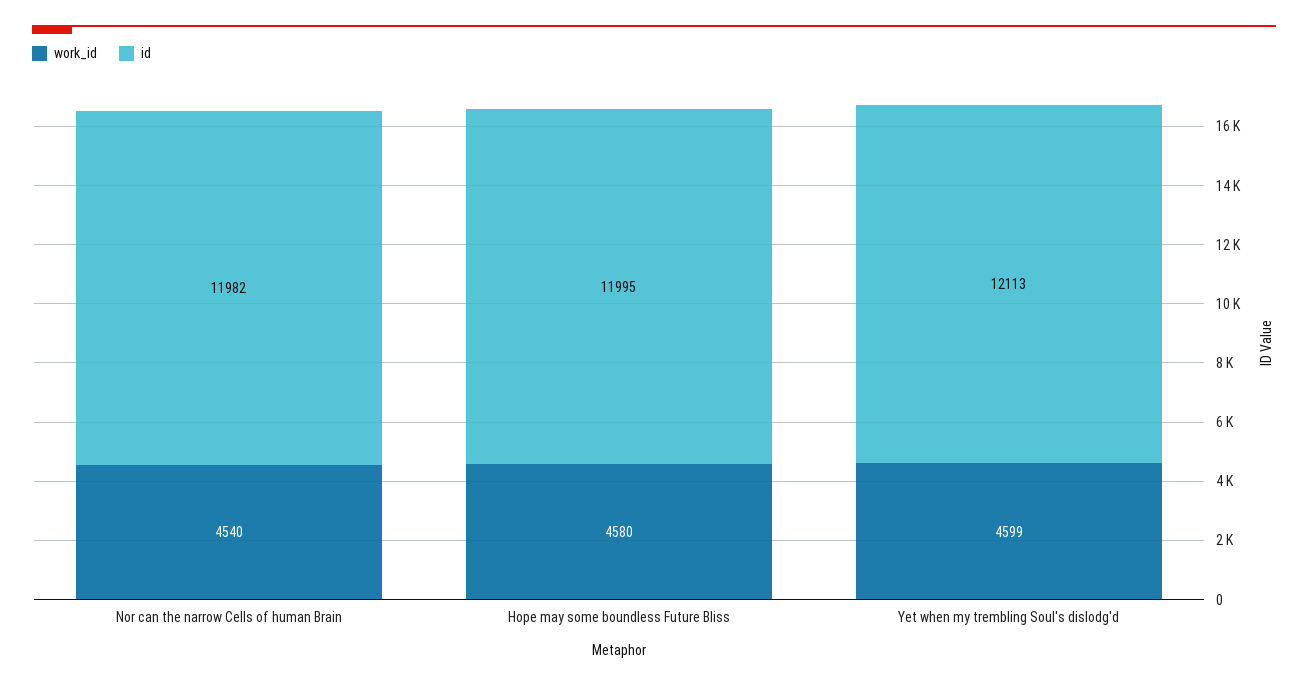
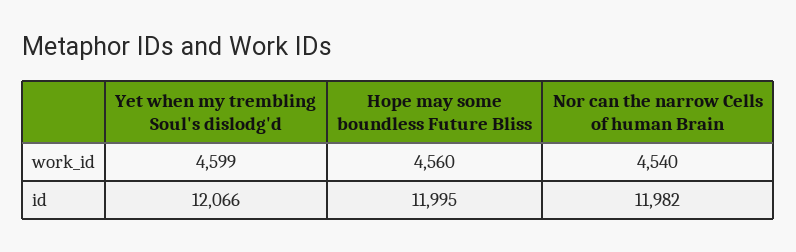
  {
    "work_id": {
      "Nor can the narrow Cells of human Brain": 4540,
-     "Hope may some boundless Future Bliss": 4580,
+     "Hope may some boundless Future Bliss": 4560,
      "Yet when my trembling Soul's dislodg'd": 4599
    },
    "id": {
      "Nor can the narrow Cells of human Brain": 11982,
      "Hope may some boundless Future Bliss": 11995,
-     "Yet when my trembling Soul's dislodg'd": 12113
+     "Yet when my trembling Soul's dislodg'd": 12066
    }
  }

